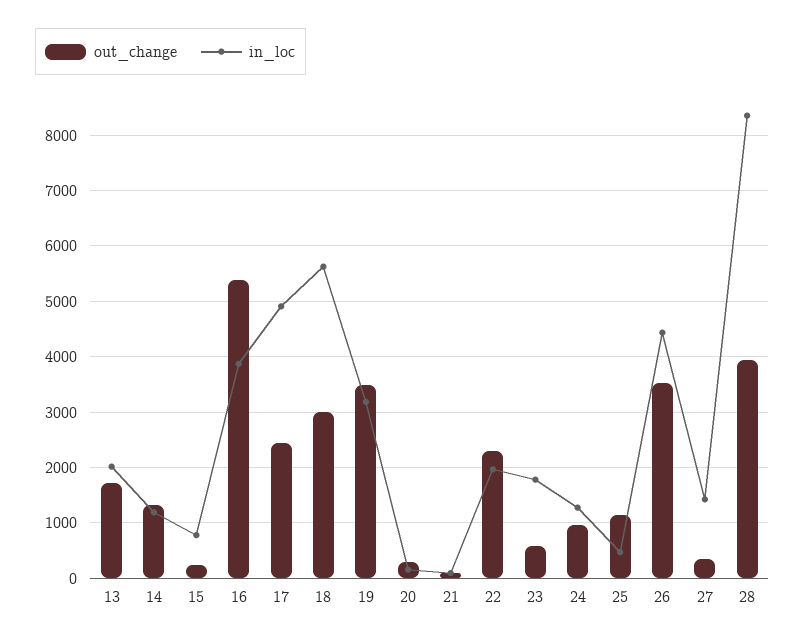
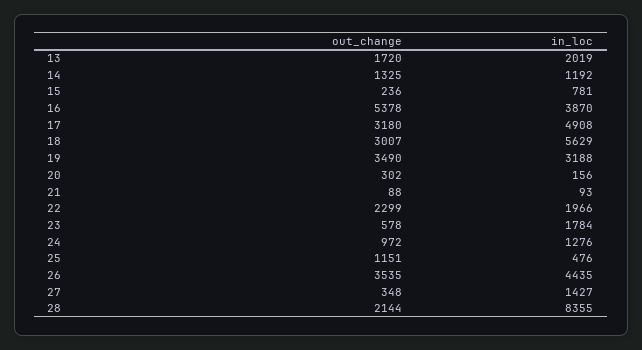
  {
    "out_change": {
      "13": 1720,
      "14": 1325,
      "15": 236,
      "16": 5378,
-     "17": 2400,
+     "17": 3180,
      "18": 3007,
      "19": 3490,
      "20": 302,
      "21": 88,
      "22": 2299,
      "23": 578,
      "24": 972,
      "25": 1151,
      "26": 3535,
      "27": 348,
-     "28": 4000
+     "28": 2144
    },
    "in_loc": {
      "13": 2019,
      "14": 1192,
      "15": 781,
      "16": 3870,
      "17": 4908,
      "18": 5629,
      "19": 3188,
      "20": 156,
      "21": 93,
      "22": 1966,
      "23": 1784,
      "24": 1276,
      "25": 476,
      "26": 4435,
      "27": 1427,
      "28": 8355
    }
  }

